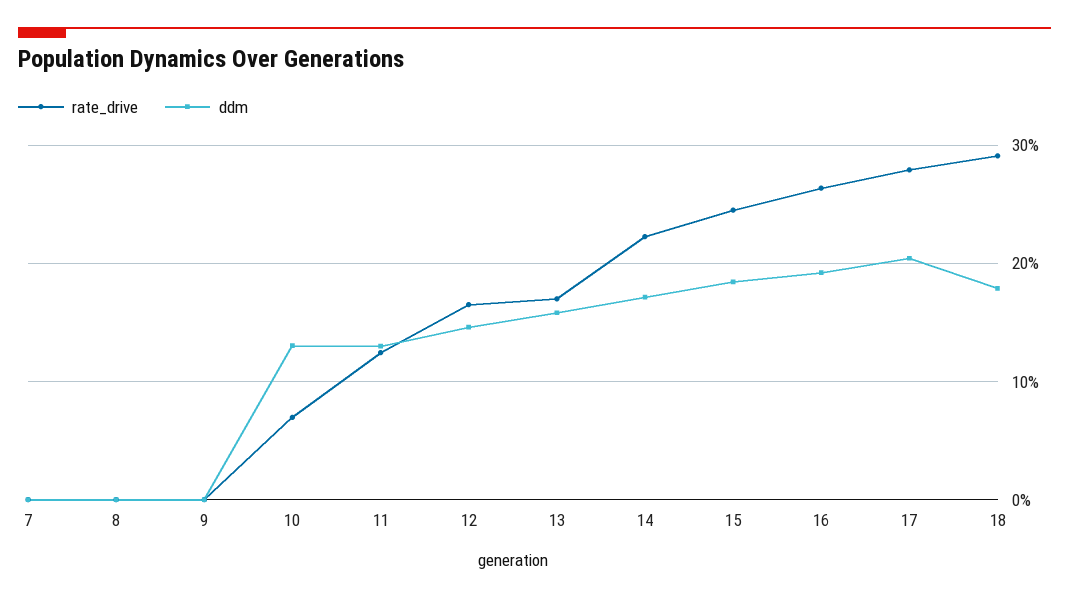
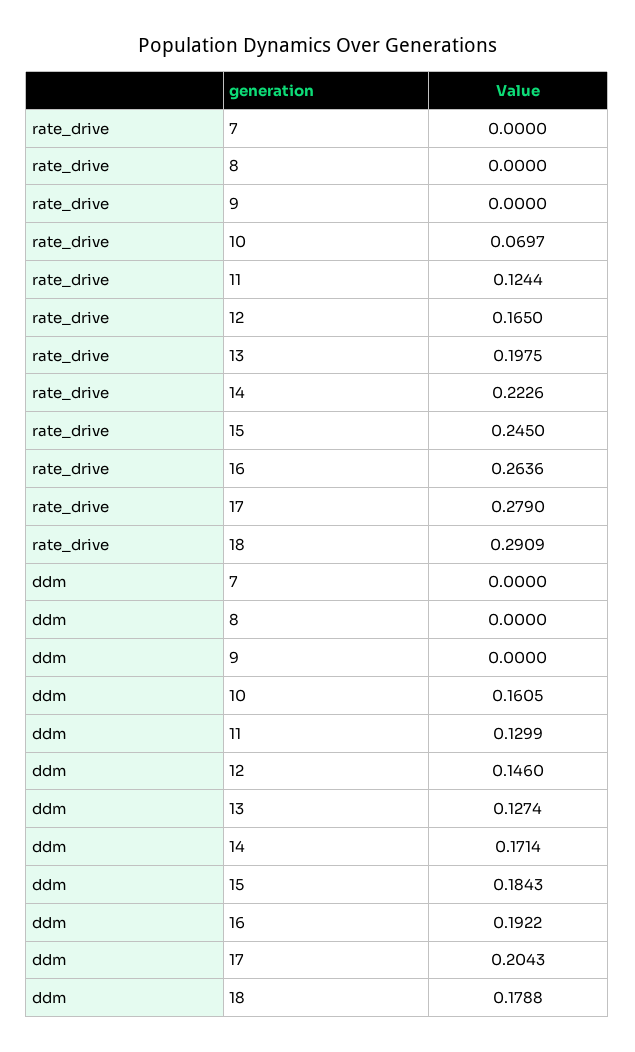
  {
    "rate_drive": {
      "7": 0,
      "8": 0,
      "9": 0,
      "10": 0.0697,
      "11": 0.1244,
      "12": 0.165,
-     "13": 0.17,
+     "13": 0.1975,
      "14": 0.2226,
      "15": 0.245,
      "16": 0.2636,
      "17": 0.279,
      "18": 0.2909
    },
    "ddm": {
      "7": 0,
      "8": 0,
      "9": 0,
-     "10": 0.13,
+     "10": 0.1605,
      "11": 0.1299,
      "12": 0.146,
-     "13": 0.16,
+     "13": 0.1274,
      "14": 0.1714,
      "15": 0.1843,
      "16": 0.1922,
      "17": 0.2043,
      "18": 0.1788
    }
  }

